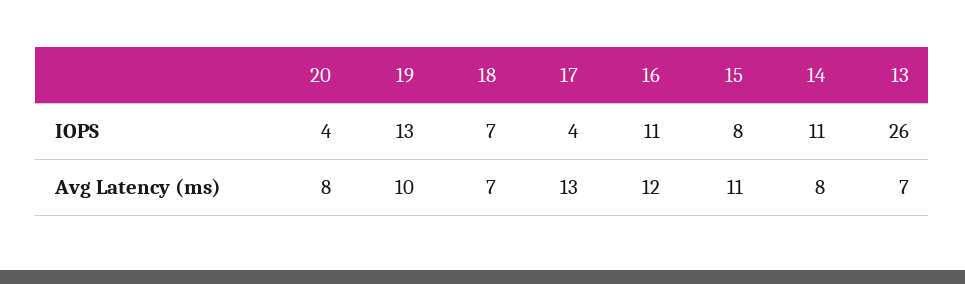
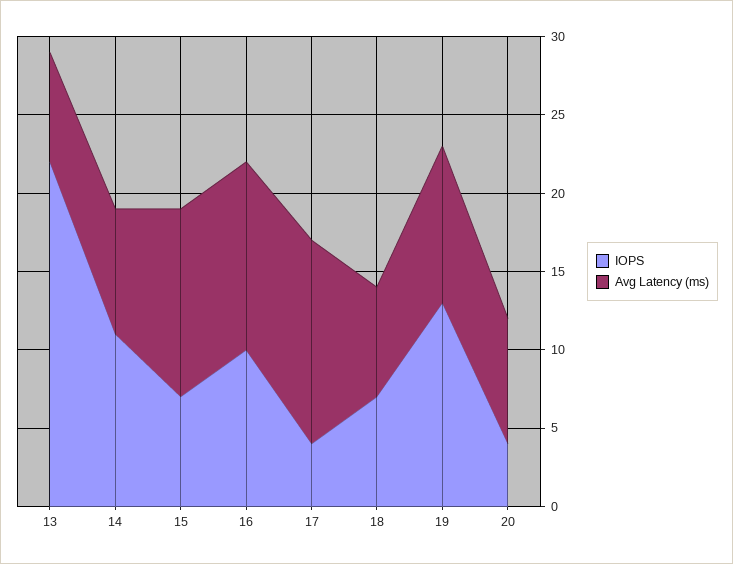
  {
    "IOPS": {
      "20": 4,
      "19": 13,
      "18": 7,
      "17": 4,
-     "16": 11,
+     "16": 10,
-     "15": 8,
+     "15": 7,
      "14": 11,
-     "13": 26
+     "13": 22
    },
    "Avg Latency (ms)": {
      "20": 8,
      "19": 10,
      "18": 7,
      "17": 13,
      "16": 12,
-     "15": 11,
+     "15": 12,
      "14": 8,
      "13": 7
    }
  }

